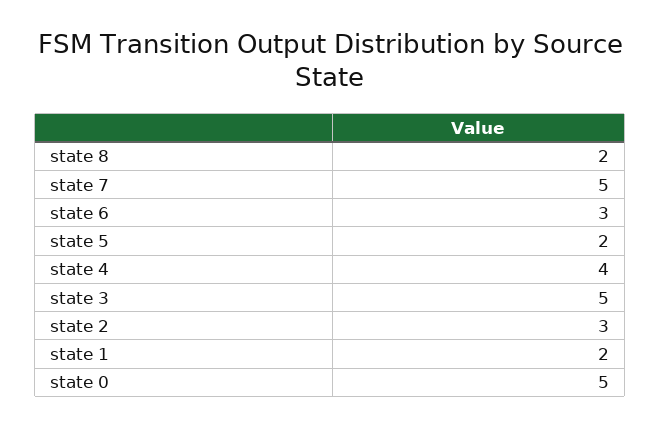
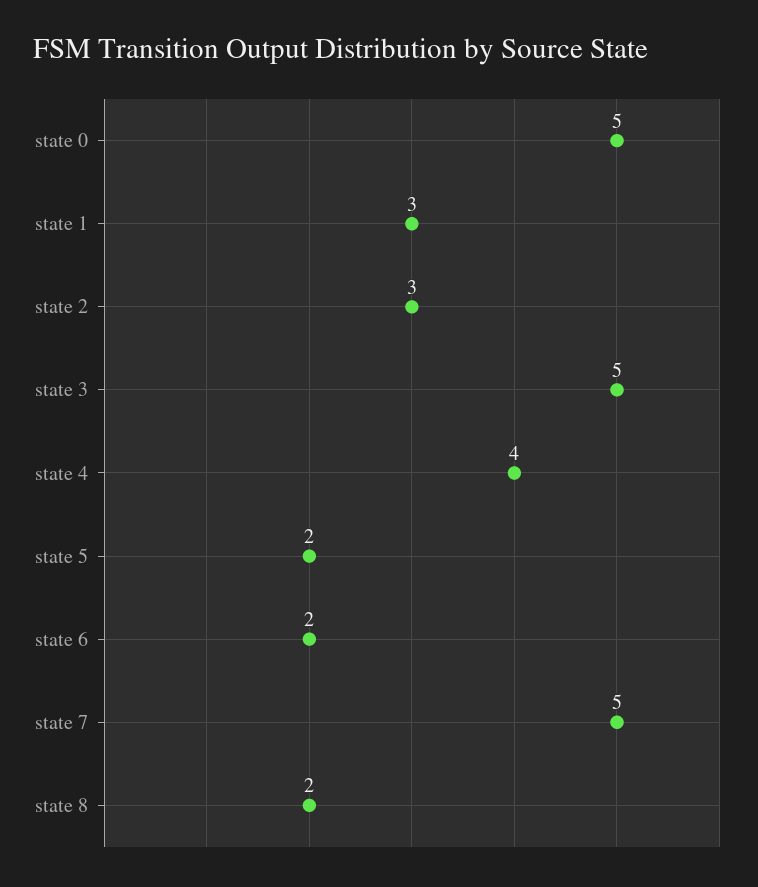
  {
    "state 8": 2,
    "state 7": 5,
-   "state 6": 3,
+   "state 6": 2,
    "state 5": 2,
    "state 4": 4,
    "state 3": 5,
    "state 2": 3,
-   "state 1": 2,
+   "state 1": 3,
    "state 0": 5
  }

